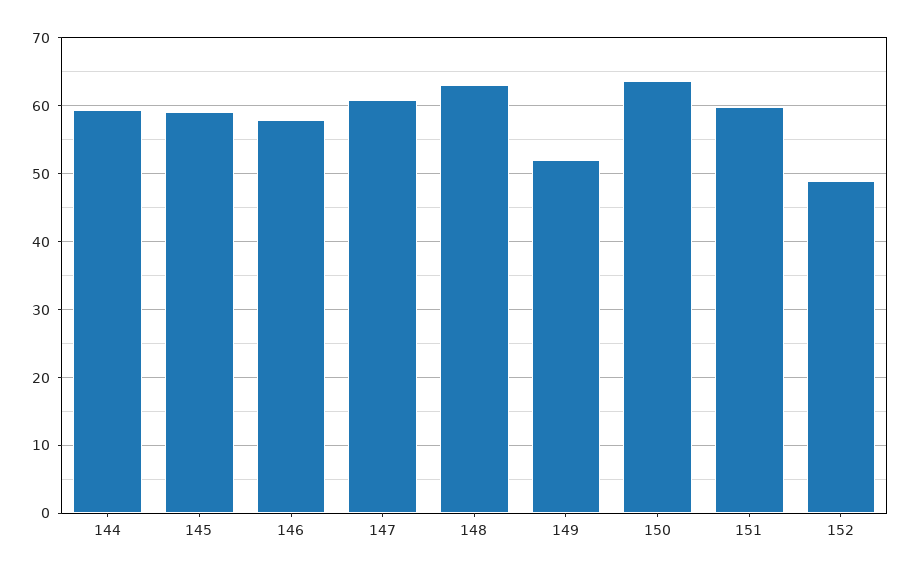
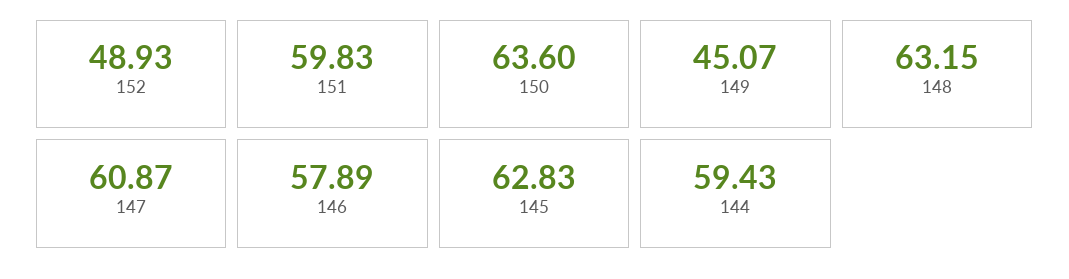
  {
    "144": 59.43,
-   "145": 59,
+   "145": 62.83,
    "146": 57.89,
    "147": 60.87,
    "148": 63.15,
-   "149": 52,
+   "149": 45.07,
    "150": 63.6,
    "151": 59.83,
    "152": 48.93
  }

